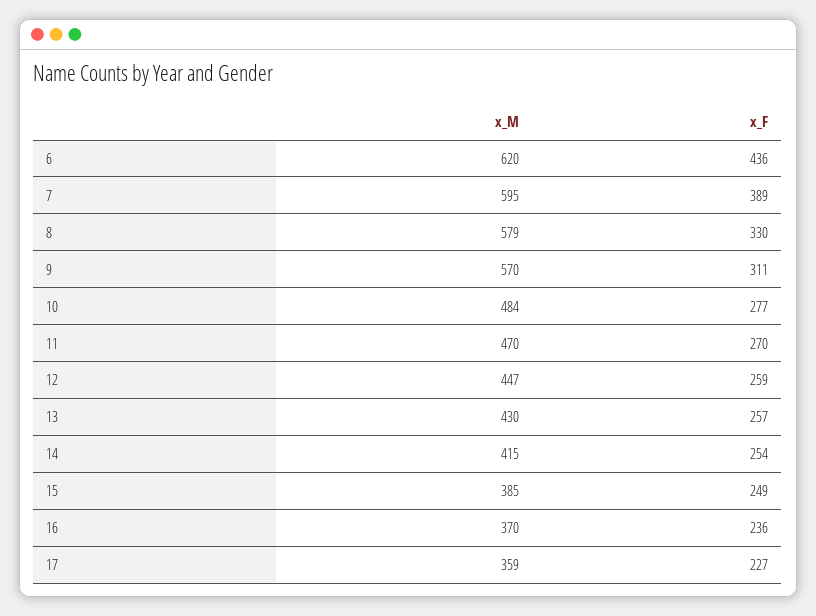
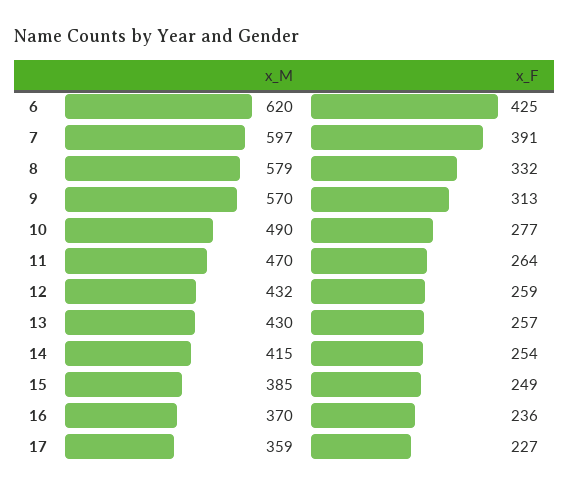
  {
    "x_M": {
      "6": 620,
-     "7": 595,
+     "7": 597,
      "8": 579,
      "9": 570,
-     "10": 484,
+     "10": 490,
      "11": 470,
-     "12": 447,
+     "12": 432,
      "13": 430,
      "14": 415,
      "15": 385,
      "16": 370,
      "17": 359
    },
    "x_F": {
-     "6": 436,
+     "6": 425,
-     "7": 389,
+     "7": 391,
-     "8": 330,
+     "8": 332,
-     "9": 311,
+     "9": 313,
      "10": 277,
-     "11": 270,
+     "11": 264,
      "12": 259,
      "13": 257,
      "14": 254,
      "15": 249,
      "16": 236,
      "17": 227
    }
  }

